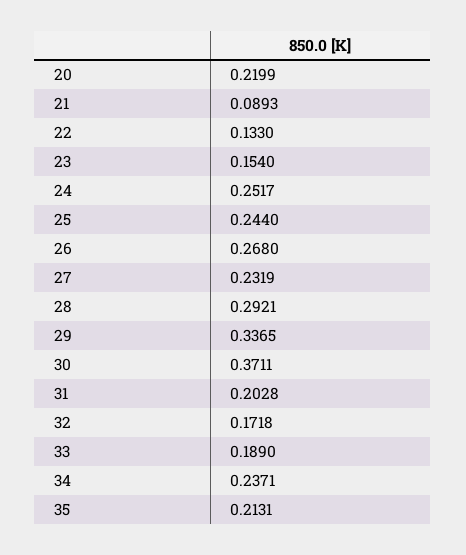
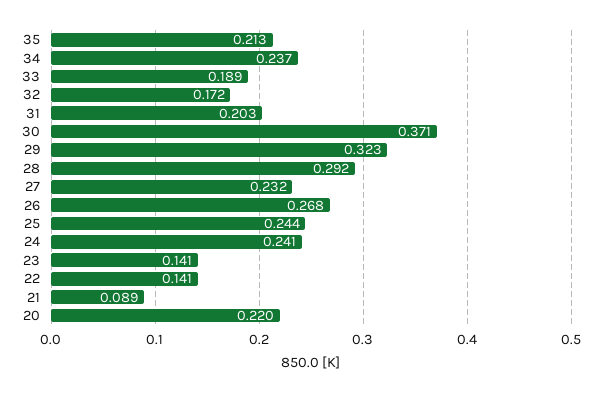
  {
    "20": 0.2199,
    "21": 0.0893,
-   "22": 0.133,
+   "22": 0.141,
-   "23": 0.154,
+   "23": 0.141,
-   "24": 0.2517,
+   "24": 0.241,
    "25": 0.244,
    "26": 0.268,
    "27": 0.2319,
    "28": 0.2921,
-   "29": 0.3365,
+   "29": 0.323,
    "30": 0.3711,
    "31": 0.2028,
    "32": 0.1718,
    "33": 0.189,
    "34": 0.2371,
    "35": 0.2131
  }

